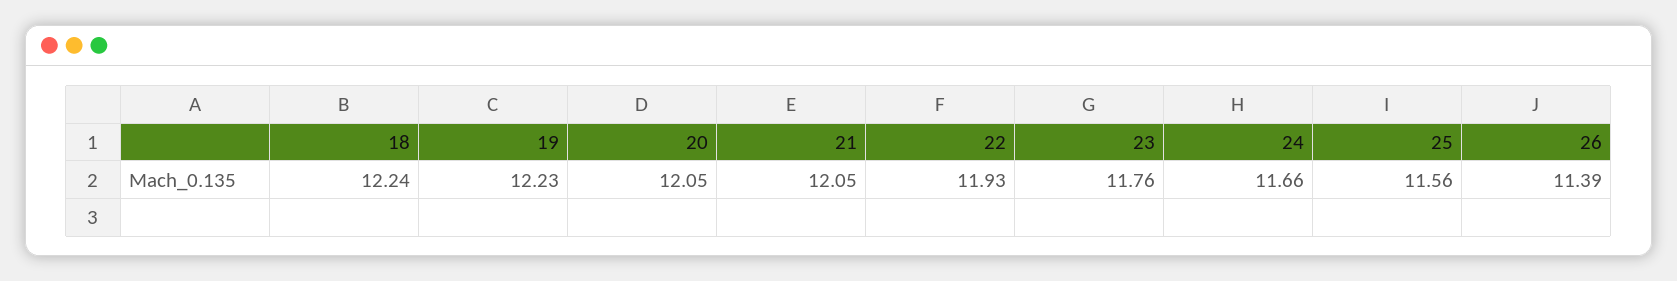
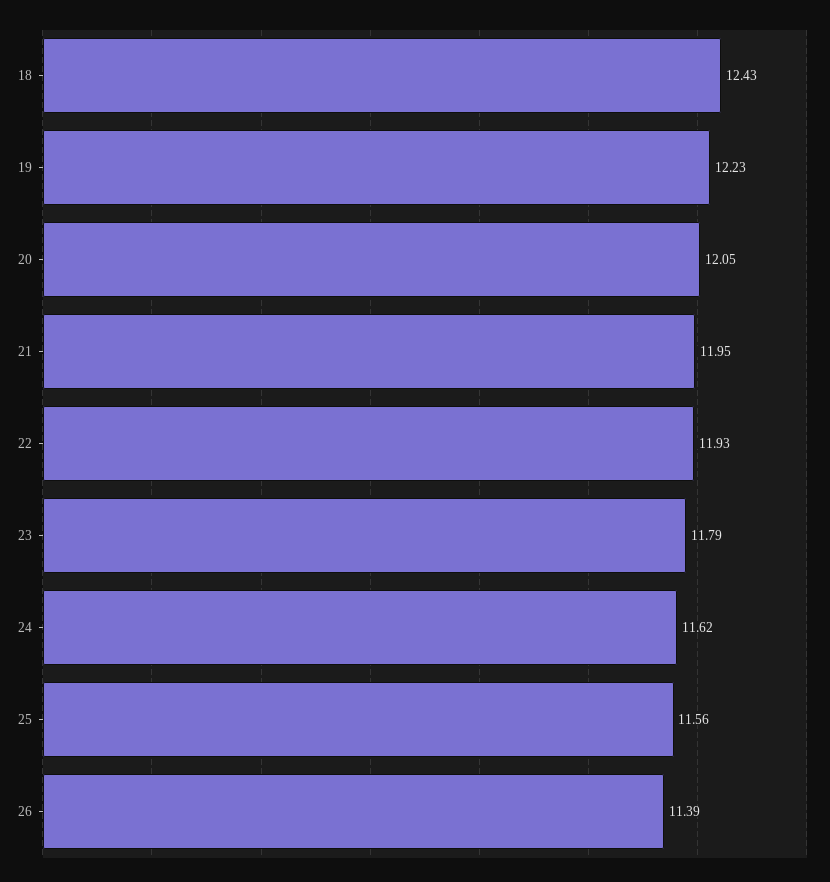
  {
-   "18": 12.24,
+   "18": 12.43,
    "19": 12.23,
    "20": 12.05,
-   "21": 12.05,
+   "21": 11.95,
    "22": 11.93,
-   "23": 11.76,
+   "23": 11.79,
-   "24": 11.66,
+   "24": 11.62,
    "25": 11.56,
    "26": 11.39
  }

